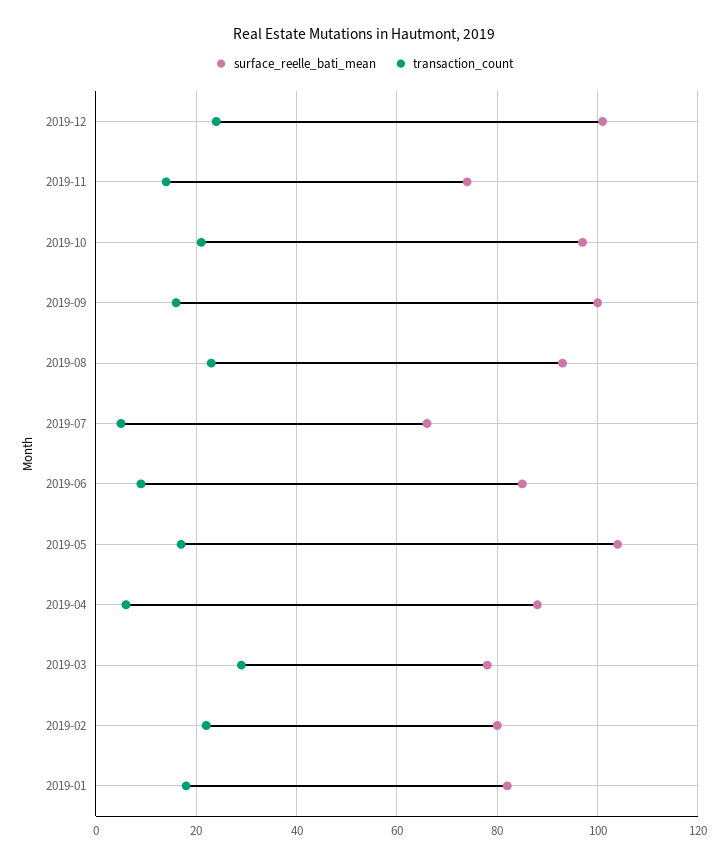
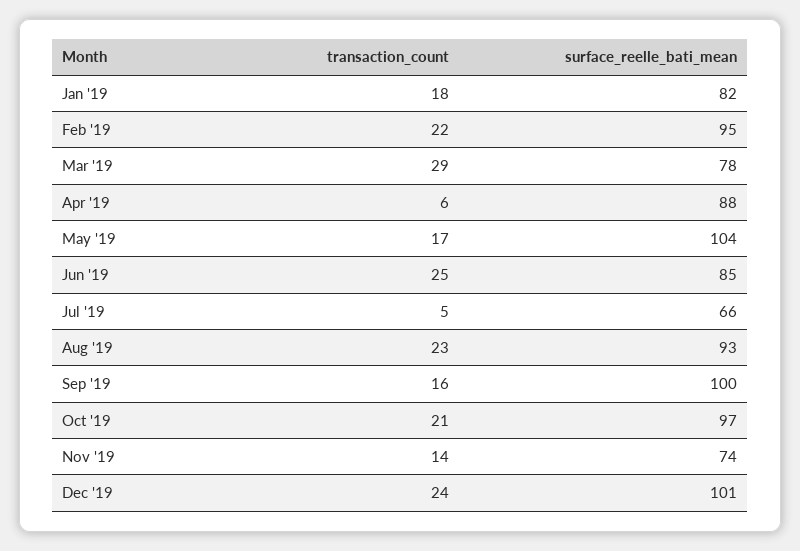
  {
    "surface_reelle_bati_mean": {
      "2019-12": 101,
      "2019-11": 74,
      "2019-10": 97,
      "2019-09": 100,
      "2019-08": 93,
      "2019-07": 66,
      "2019-06": 85,
      "2019-05": 104,
      "2019-04": 88,
      "2019-03": 78,
-     "2019-02": 80,
+     "2019-02": 95,
      "2019-01": 82
    },
    "transaction_count": {
      "2019-12": 24,
      "2019-11": 14,
      "2019-10": 21,
      "2019-09": 16,
      "2019-08": 23,
      "2019-07": 5,
-     "2019-06": 10,
+     "2019-06": 25,
      "2019-05": 17,
      "2019-04": 6,
      "2019-03": 29,
      "2019-02": 22,
      "2019-01": 18
    }
  }

